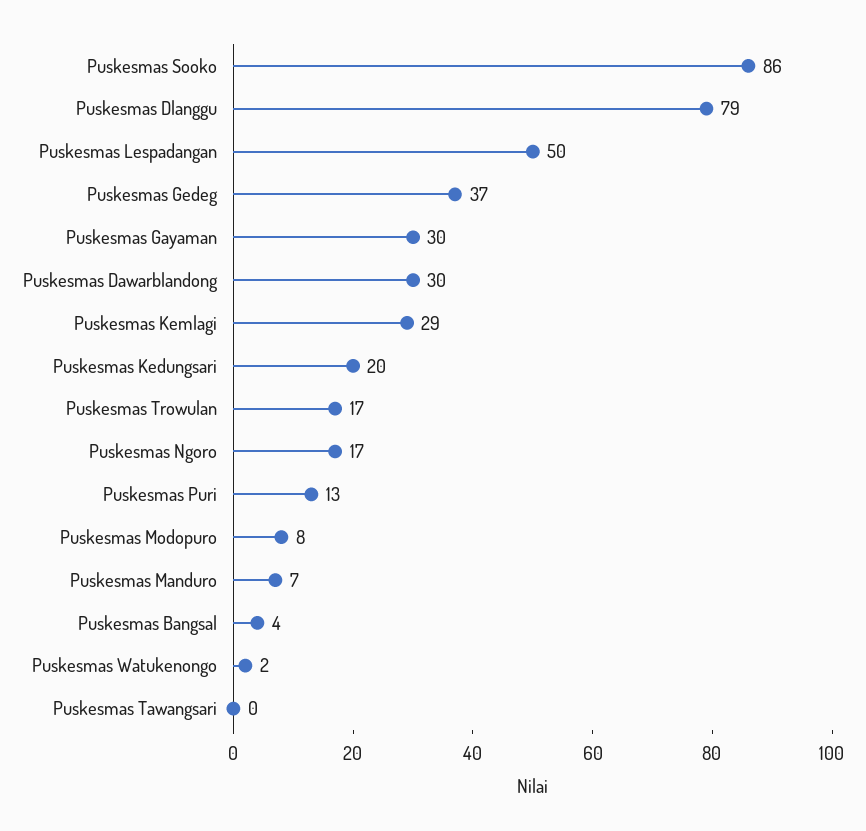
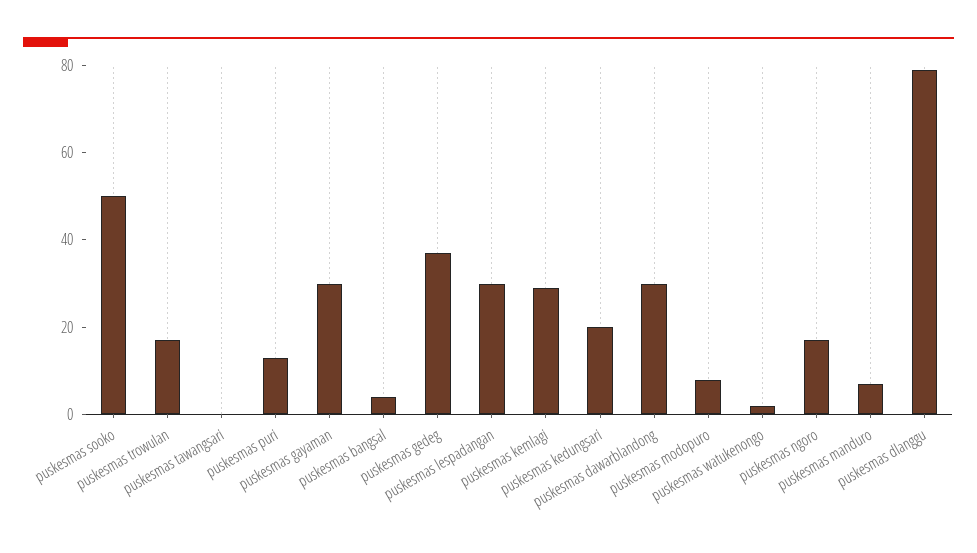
  {
-   "Puskesmas Sooko": 86,
+   "Puskesmas Sooko": 50,
    "Puskesmas Dlanggu": 79,
-   "Puskesmas Lespadangan": 50,
+   "Puskesmas Lespadangan": 30,
    "Puskesmas Gedeg": 37,
    "Puskesmas Gayaman": 30,
    "Puskesmas Dawarblandong": 30,
    "Puskesmas Kemlagi": 29,
    "Puskesmas Kedungsari": 20,
    "Puskesmas Trowulan": 17,
    "Puskesmas Ngoro": 17,
    "Puskesmas Puri": 13,
    "Puskesmas Modopuro": 8,
    "Puskesmas Manduro": 7,
    "Puskesmas Bangsal": 4,
    "Puskesmas Watukenongo": 2,
    "Puskesmas Tawangsari": 0
  }

